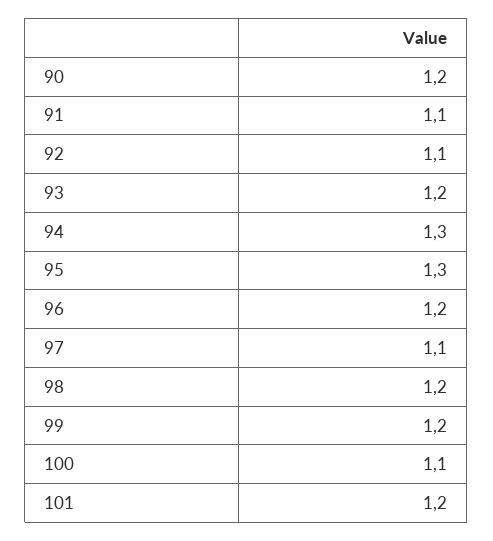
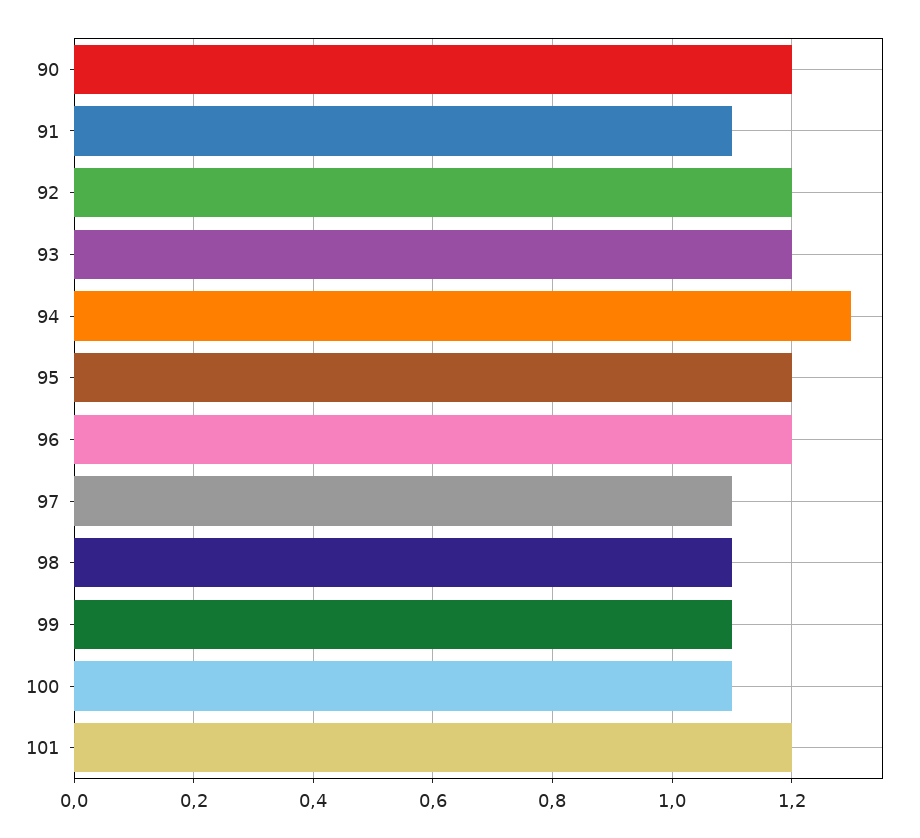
  {
    "90": 1.2,
    "91": 1.1,
-   "92": 1.1,
+   "92": 1.2,
    "93": 1.2,
    "94": 1.3,
-   "95": 1.3,
+   "95": 1.2,
    "96": 1.2,
    "97": 1.1,
-   "98": 1.2,
+   "98": 1.1,
-   "99": 1.2,
+   "99": 1.1,
    "100": 1.1,
    "101": 1.2
  }

